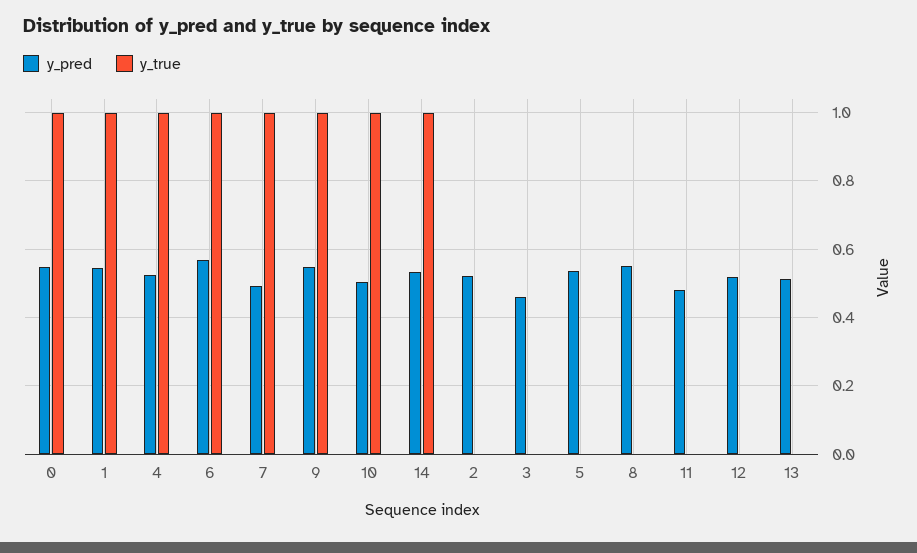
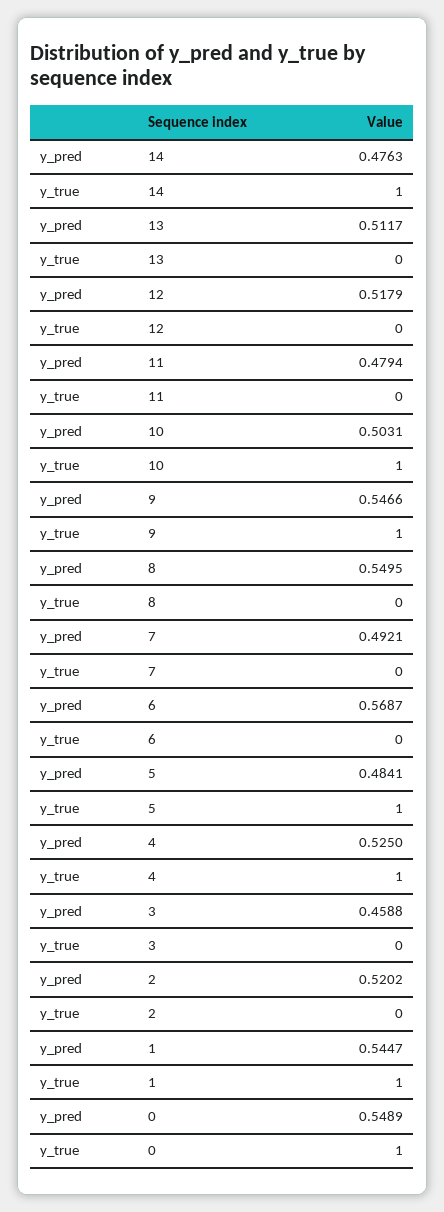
  {
    "y_pred": {
      "0": 0.5489,
      "1": 0.5447,
      "4": 0.525,
      "6": 0.5687,
      "7": 0.4921,
      "9": 0.5466,
      "10": 0.5031,
-     "14": 0.54,
+     "14": 0.4763,
      "2": 0.5202,
      "3": 0.4588,
-     "5": 0.54,
+     "5": 0.4841,
      "8": 0.5495,
      "11": 0.4794,
      "12": 0.5179,
      "13": 0.5117
    },
    "y_true": {
      "0": 1,
      "1": 1,
      "4": 1,
-     "6": 1,
+     "6": 0,
-     "7": 1,
+     "7": 0,
      "9": 1,
      "10": 1,
      "14": 1,
      "2": 0,
      "3": 0,
-     "5": 0,
+     "5": 1,
      "8": 0,
      "11": 0,
      "12": 0,
      "13": 0
    }
  }

